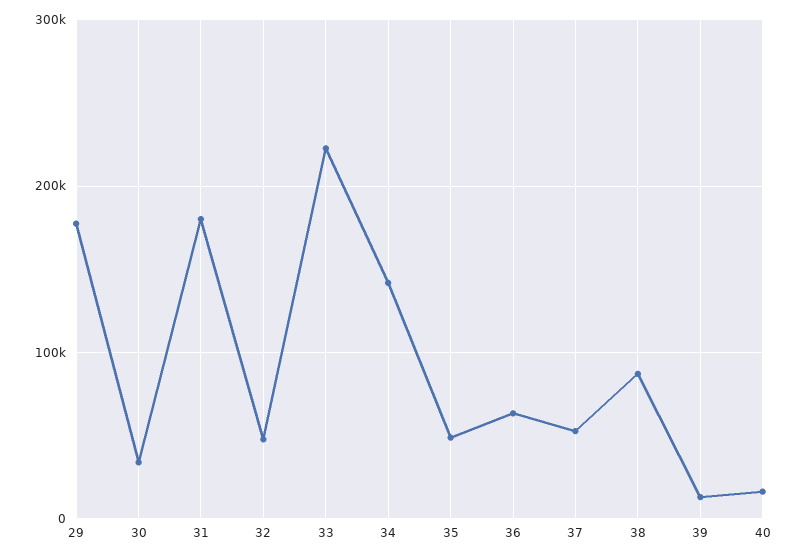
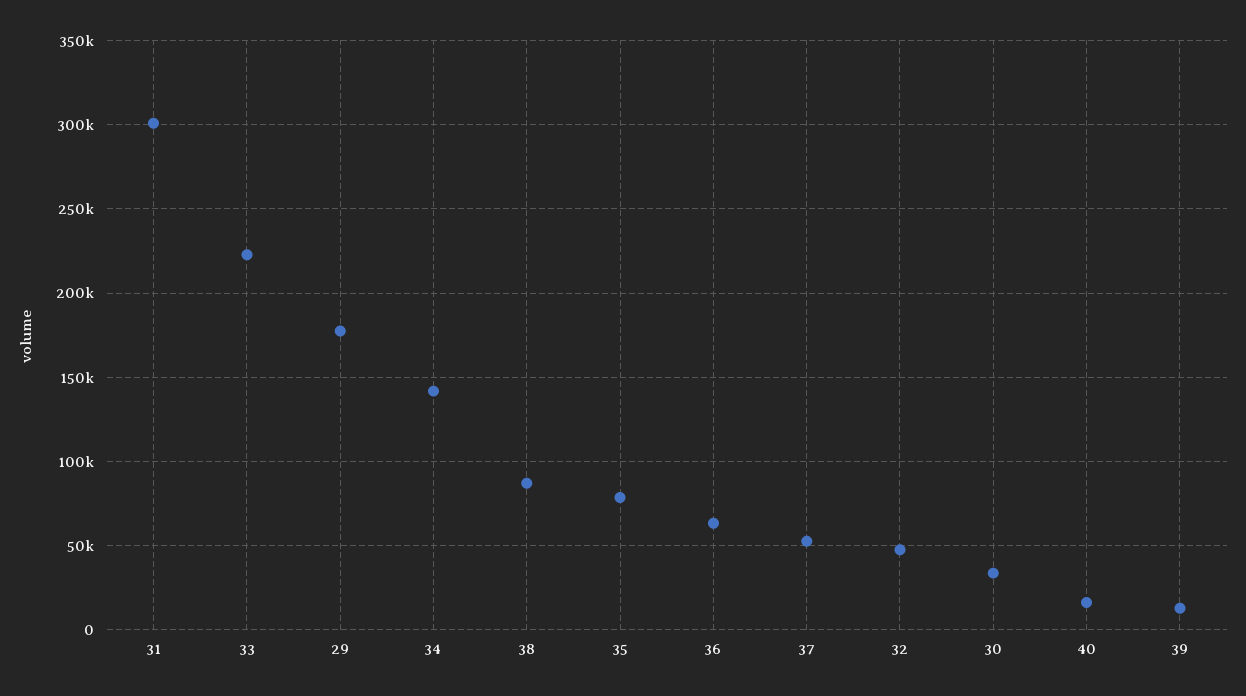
  {
    "29": 175000,
    "30": 35000,
-   "31": 180000,
+   "31": 300000,
    "32": 50000,
    "33": 225000,
    "34": 140000,
-   "35": 50000,
+   "35": 80000,
    "36": 65000,
    "37": 55000,
    "38": 85000,
    "39": 15000,
    "40": 15000
  }

